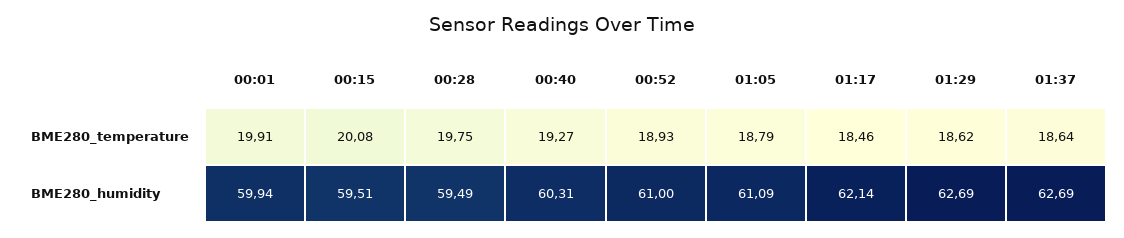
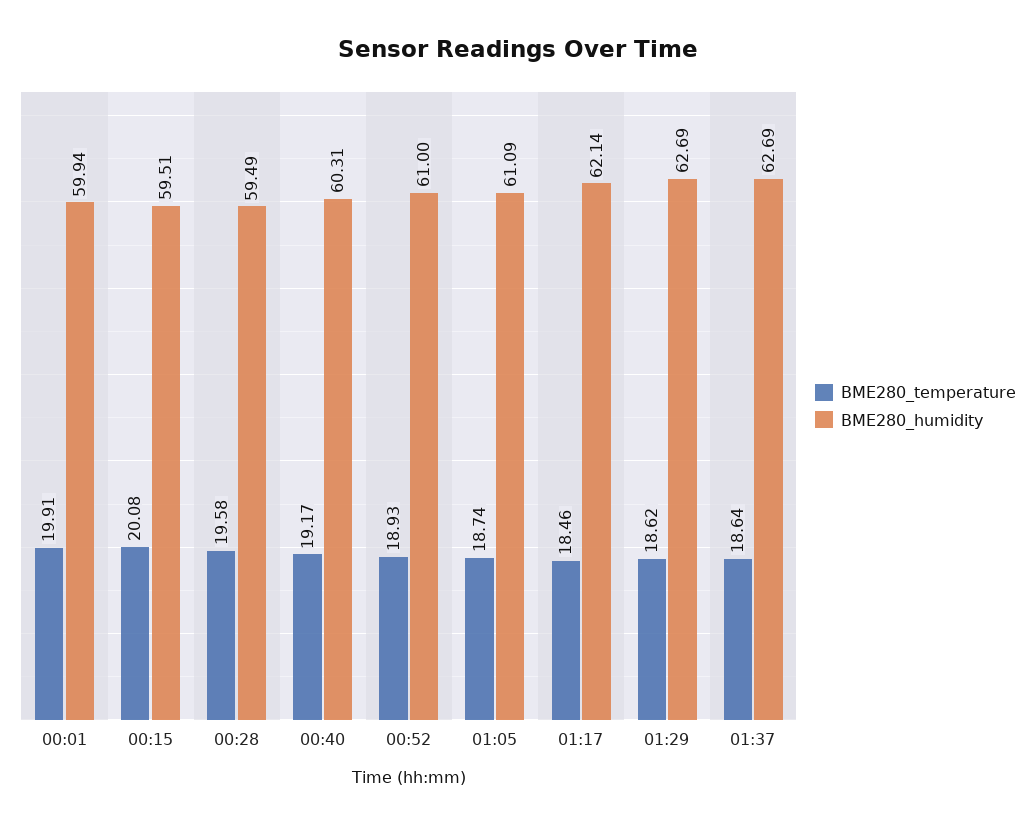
  {
    "BME280_temperature": {
      "00:01": 19.91,
      "00:15": 20.08,
-     "00:28": 19.75,
+     "00:28": 19.58,
-     "00:40": 19.27,
+     "00:40": 19.17,
      "00:52": 18.93,
-     "01:05": 18.79,
+     "01:05": 18.74,
      "01:17": 18.46,
      "01:29": 18.62,
      "01:37": 18.64
    },
    "BME280_humidity": {
      "00:01": 59.94,
      "00:15": 59.51,
      "00:28": 59.49,
      "00:40": 60.31,
      "00:52": 61,
      "01:05": 61.09,
      "01:17": 62.14,
      "01:29": 62.69,
      "01:37": 62.69
    }
  }

